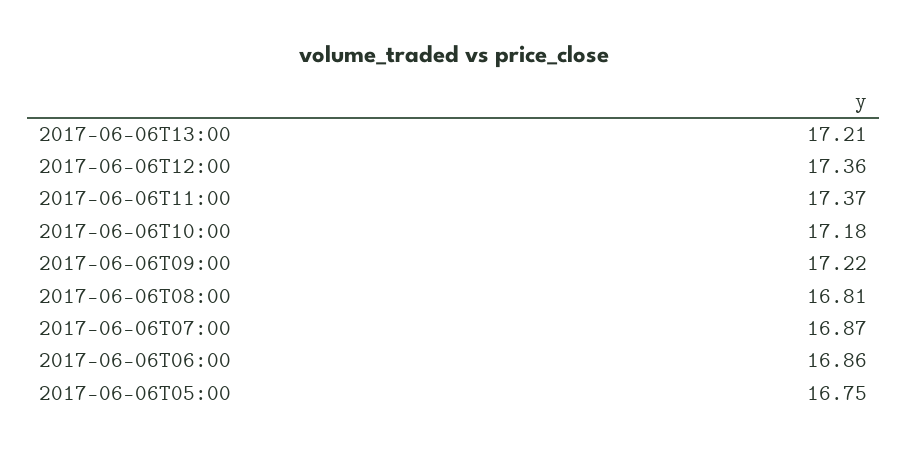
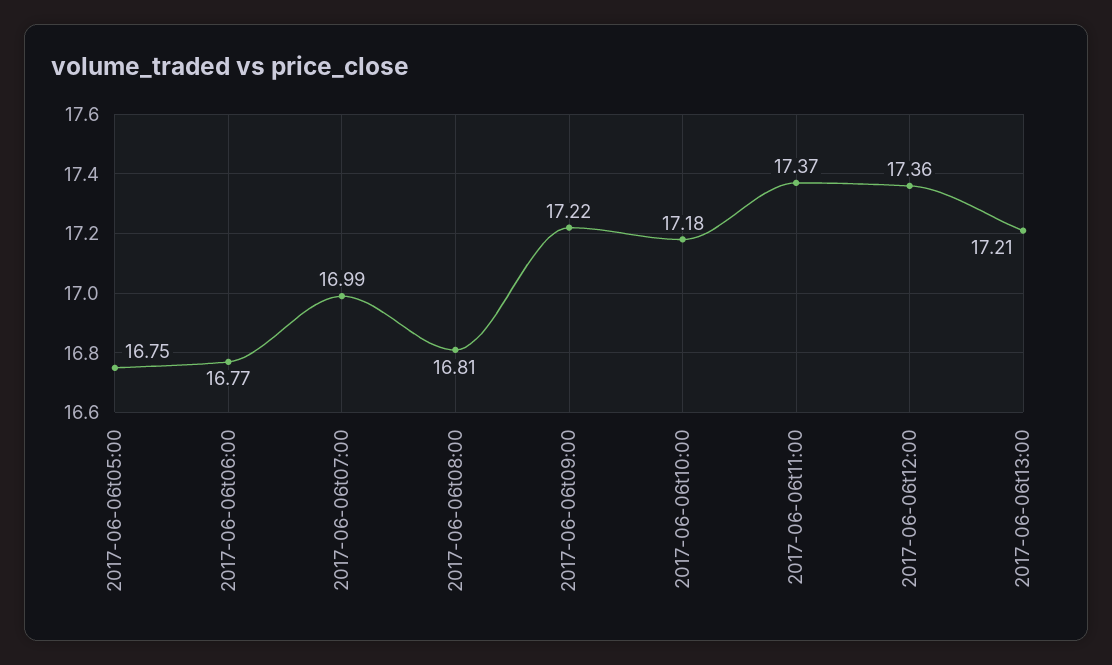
  {
    "2017-06-06T13:00": 17.21,
    "2017-06-06T12:00": 17.36,
    "2017-06-06T11:00": 17.37,
    "2017-06-06T10:00": 17.18,
    "2017-06-06T09:00": 17.22,
    "2017-06-06T08:00": 16.81,
-   "2017-06-06T07:00": 16.87,
+   "2017-06-06T07:00": 16.99,
-   "2017-06-06T06:00": 16.86,
+   "2017-06-06T06:00": 16.77,
    "2017-06-06T05:00": 16.75
  }

